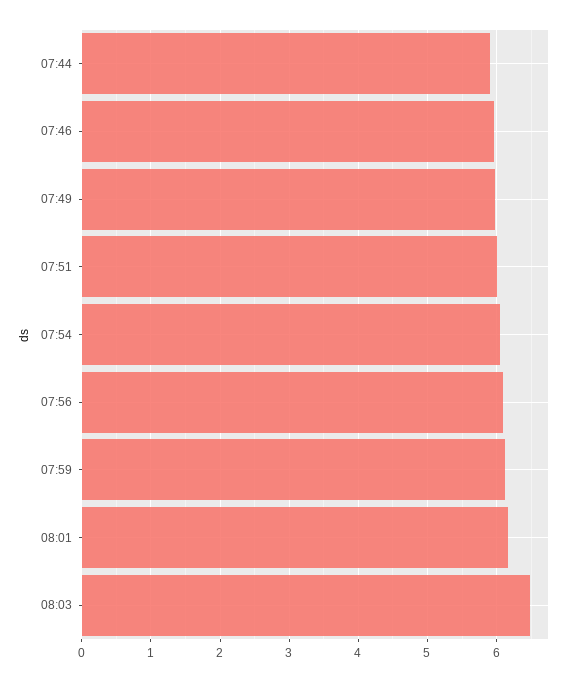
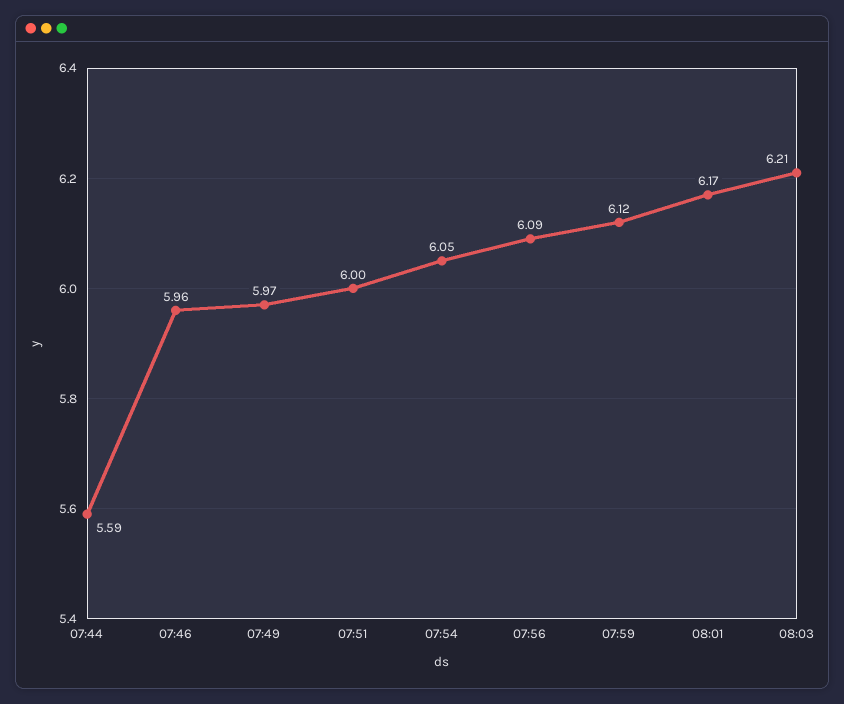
  {
-   "07:44": 5.9,
+   "07:44": 5.59,
    "07:46": 5.96,
    "07:49": 5.97,
    "07:51": 6,
    "07:54": 6.05,
    "07:56": 6.09,
    "07:59": 6.12,
    "08:01": 6.17,
-   "08:03": 6.5
+   "08:03": 6.21
  }

